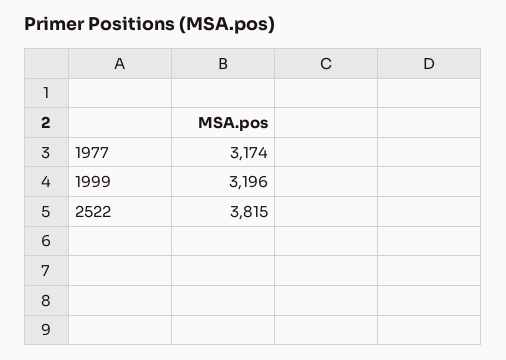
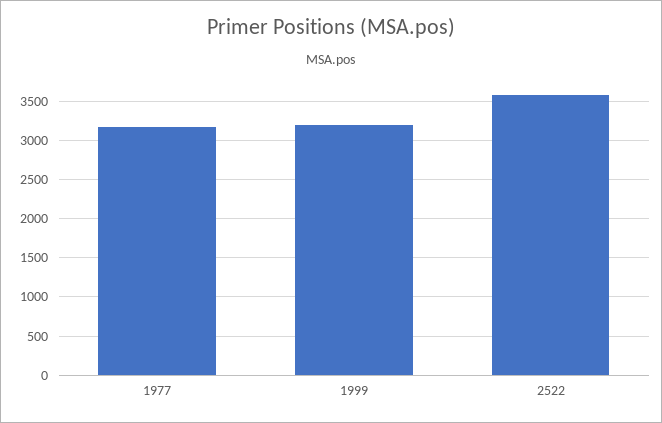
  {
    "1977": 3174,
    "1999": 3196,
-   "2522": 3815
+   "2522": 3600
  }

